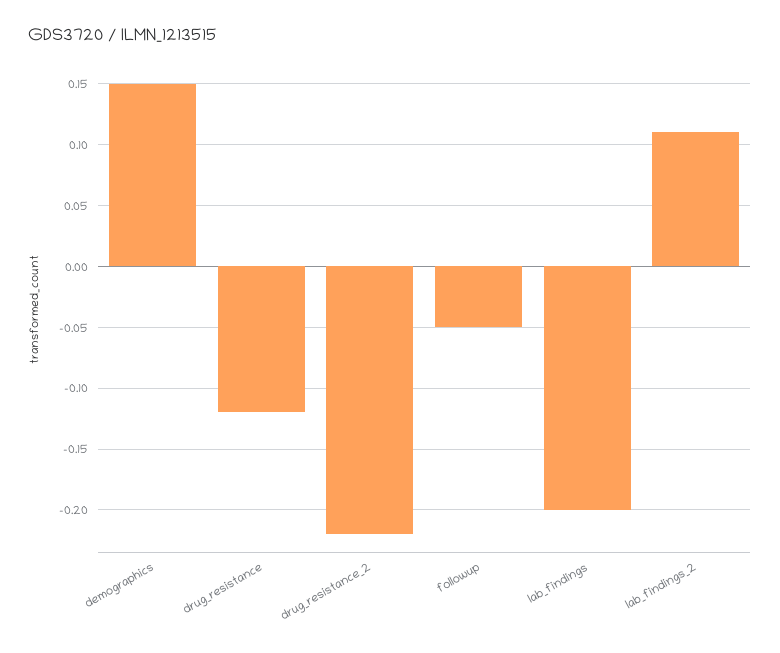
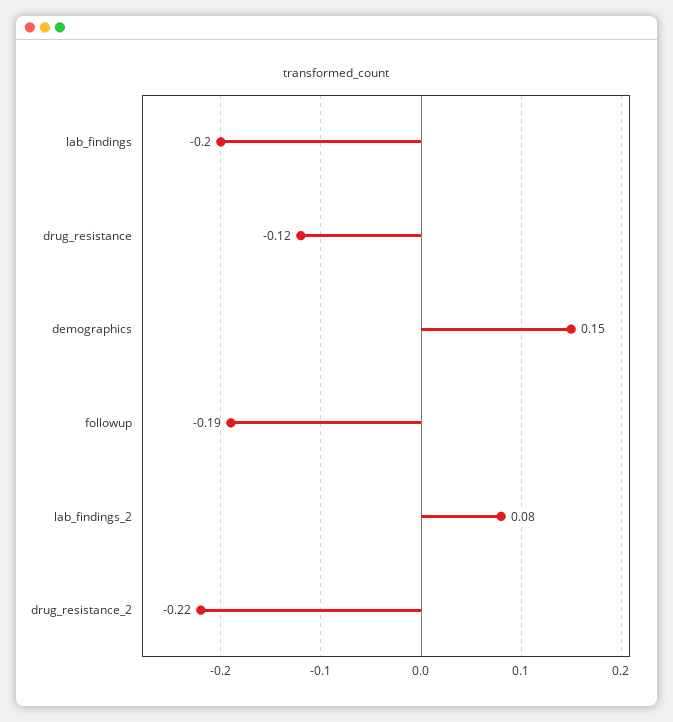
  {
    "demographics": 0.15,
    "drug_resistance": -0.12,
    "drug_resistance_2": -0.22,
-   "followup": -0.05,
+   "followup": -0.19,
    "lab_findings": -0.2,
-   "lab_findings_2": 0.11
+   "lab_findings_2": 0.08
  }

